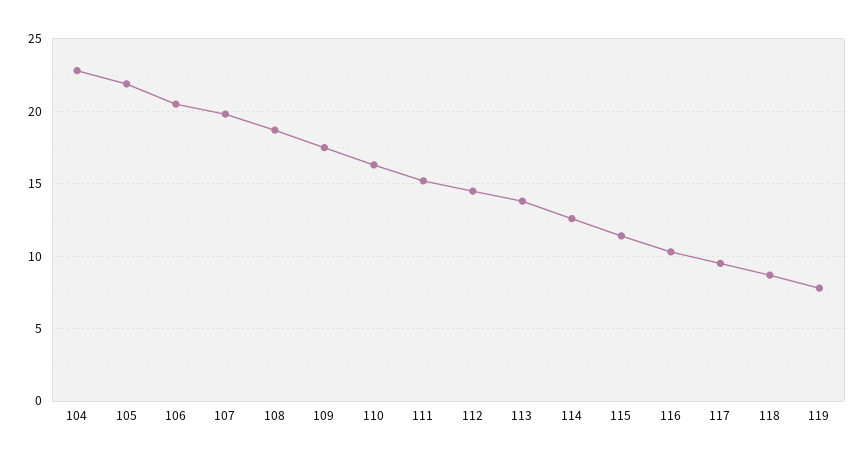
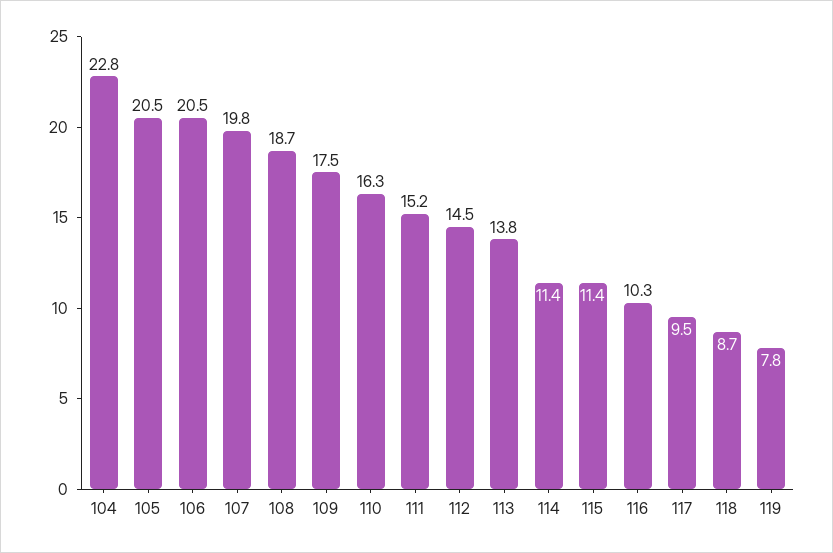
  {
    "104": 22.8,
-   "105": 22,
+   "105": 20.5,
    "106": 20.5,
    "107": 19.8,
    "108": 18.7,
    "109": 17.5,
    "110": 16.3,
    "111": 15.2,
    "112": 14.5,
    "113": 13.8,
-   "114": 12.5,
+   "114": 11.4,
    "115": 11.4,
    "116": 10.3,
    "117": 9.5,
    "118": 8.7,
    "119": 7.8
  }

